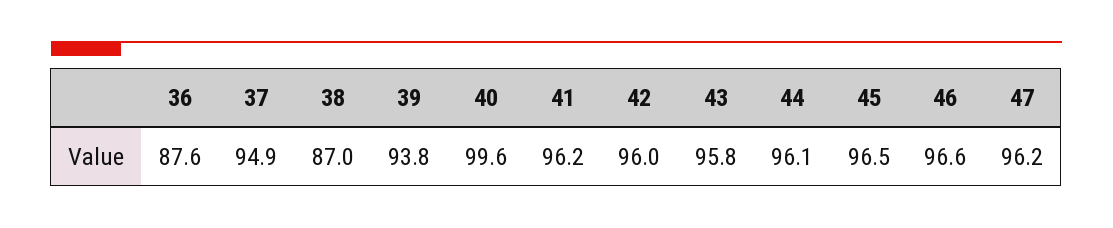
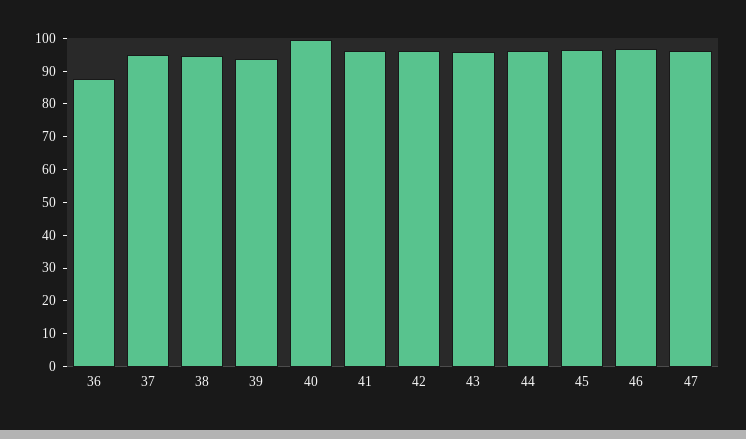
  {
    "36": 87.6,
    "37": 94.9,
-   "38": 87,
+   "38": 95,
    "39": 93.8,
    "40": 99.6,
    "41": 96.2,
    "42": 96,
    "43": 95.8,
    "44": 96.1,
    "45": 96.5,
    "46": 96.6,
    "47": 96.2
  }

